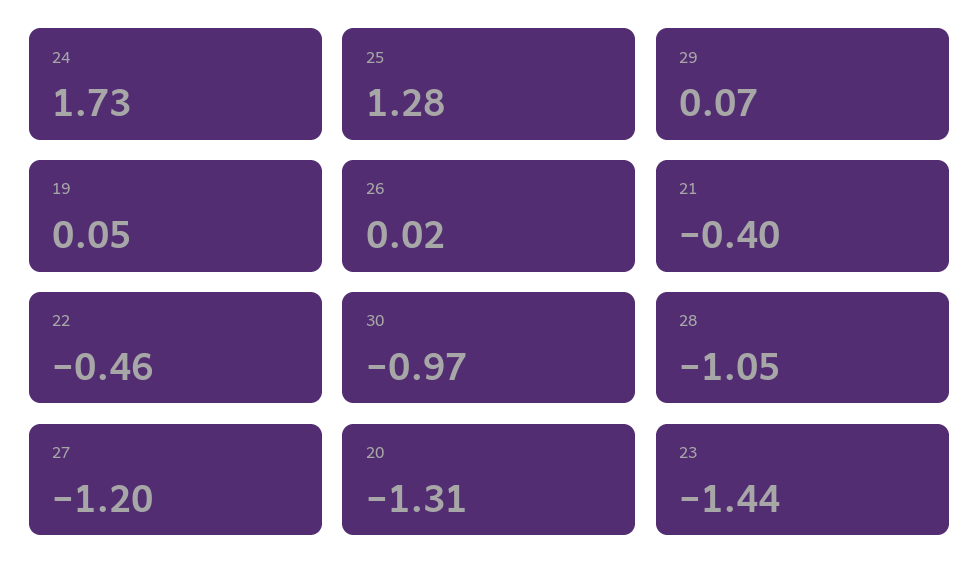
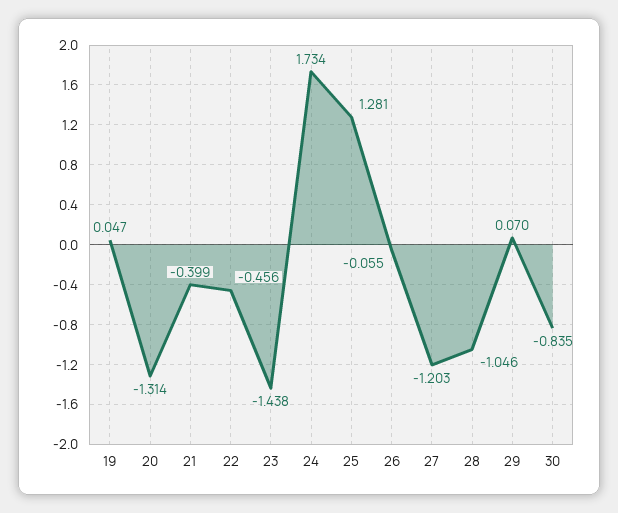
  {
    "24": 1.734,
    "25": 1.281,
    "29": 0.07,
    "19": 0.047,
-   "26": 0.02,
+   "26": -0.055,
    "21": -0.399,
    "22": -0.456,
-   "30": -0.97,
+   "30": -0.835,
    "28": -1.046,
    "27": -1.203,
    "20": -1.314,
    "23": -1.438
  }

